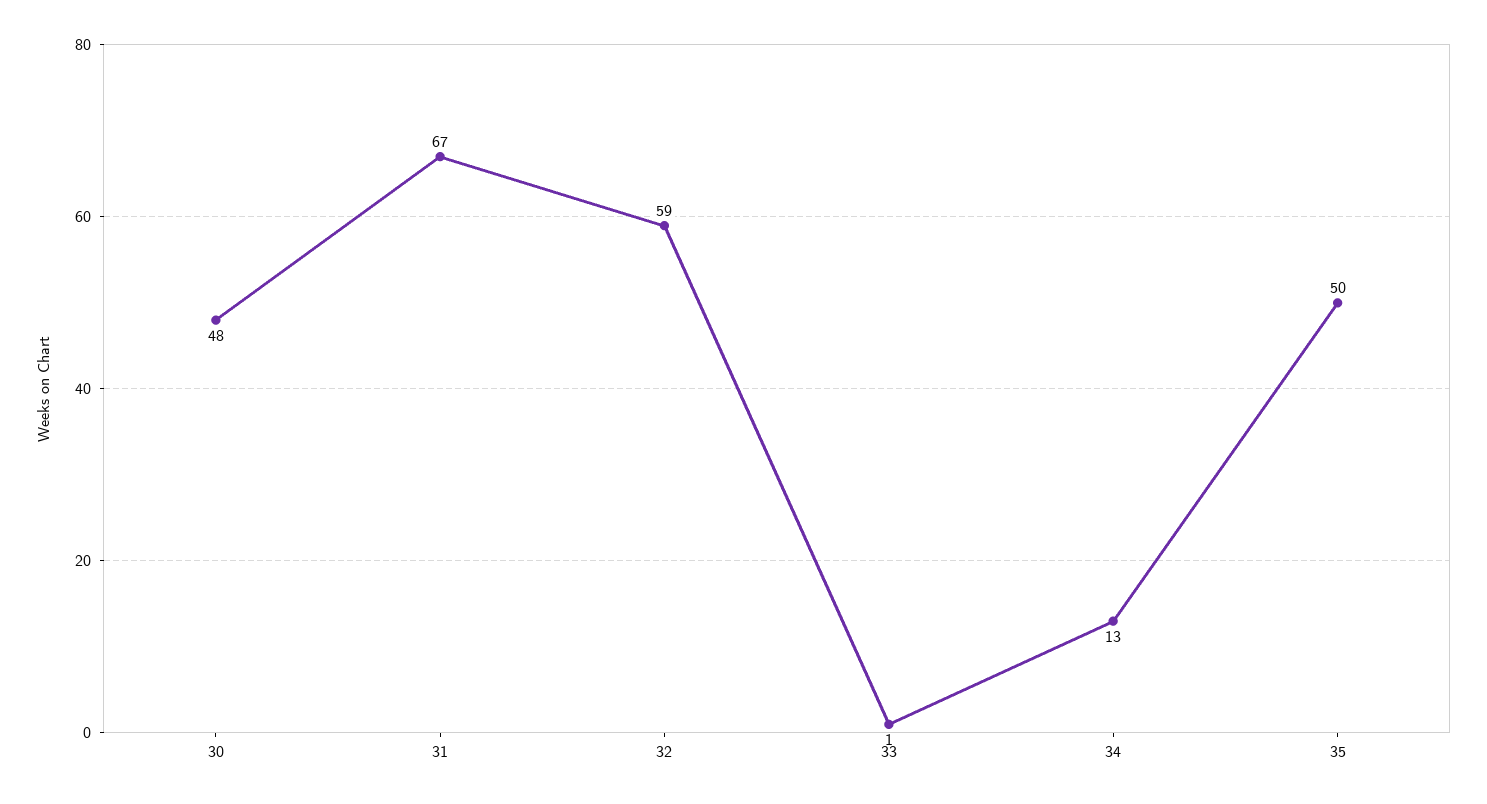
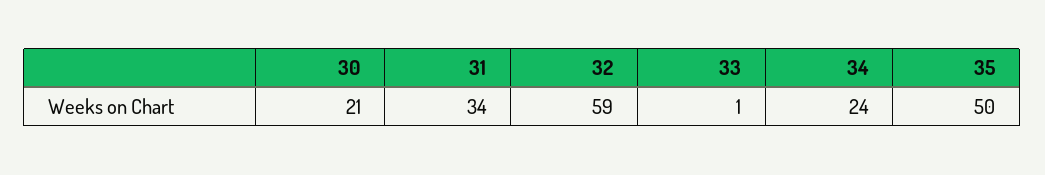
  {
-   "30": 48,
+   "30": 21,
-   "31": 67,
+   "31": 34,
    "32": 59,
    "33": 1,
-   "34": 13,
+   "34": 24,
    "35": 50
  }

